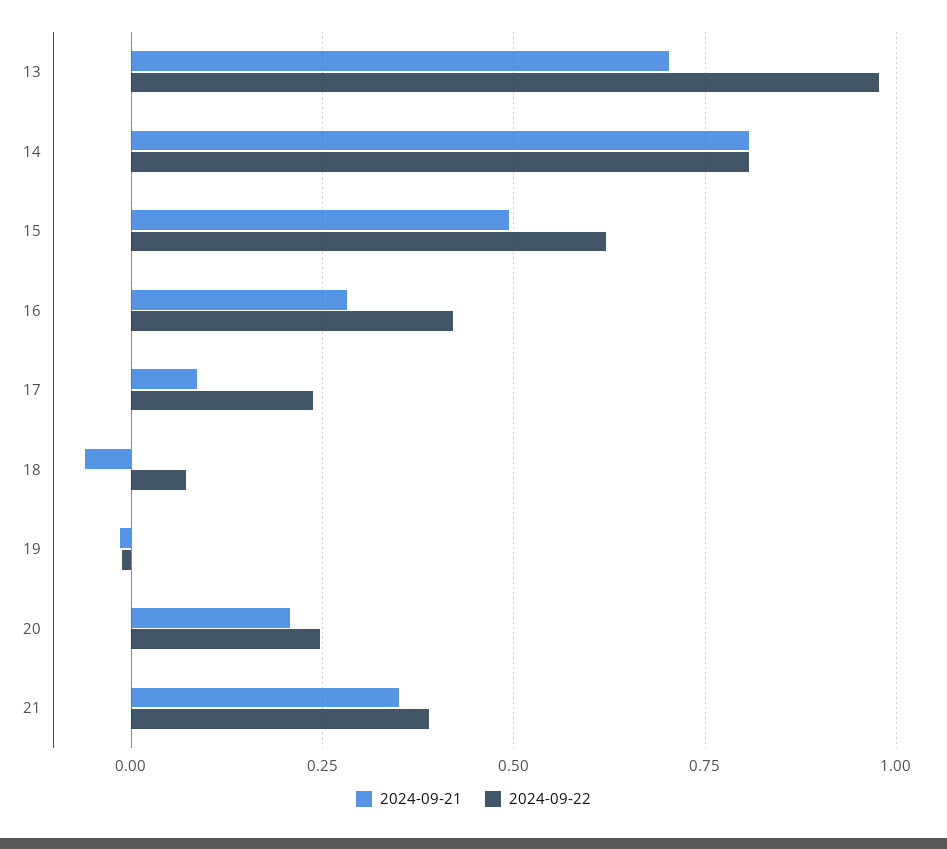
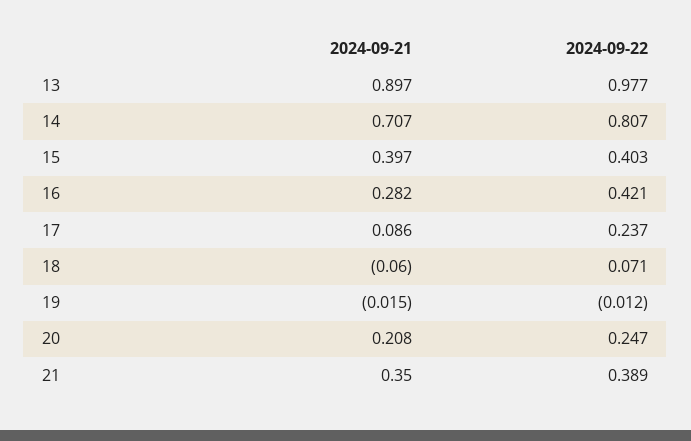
  {
    "2024-09-21": {
-     "13": 0.7,
+     "13": 0.897,
-     "14": 0.8,
+     "14": 0.707,
-     "15": 0.5,
+     "15": 0.397,
      "16": 0.282,
      "17": 0.086,
      "18": -0.06,
      "19": -0.015,
      "20": 0.208,
      "21": 0.35
    },
    "2024-09-22": {
      "13": 0.977,
      "14": 0.807,
-     "15": 0.625,
+     "15": 0.403,
      "16": 0.421,
      "17": 0.237,
      "18": 0.071,
      "19": -0.012,
      "20": 0.247,
      "21": 0.389
    }
  }

